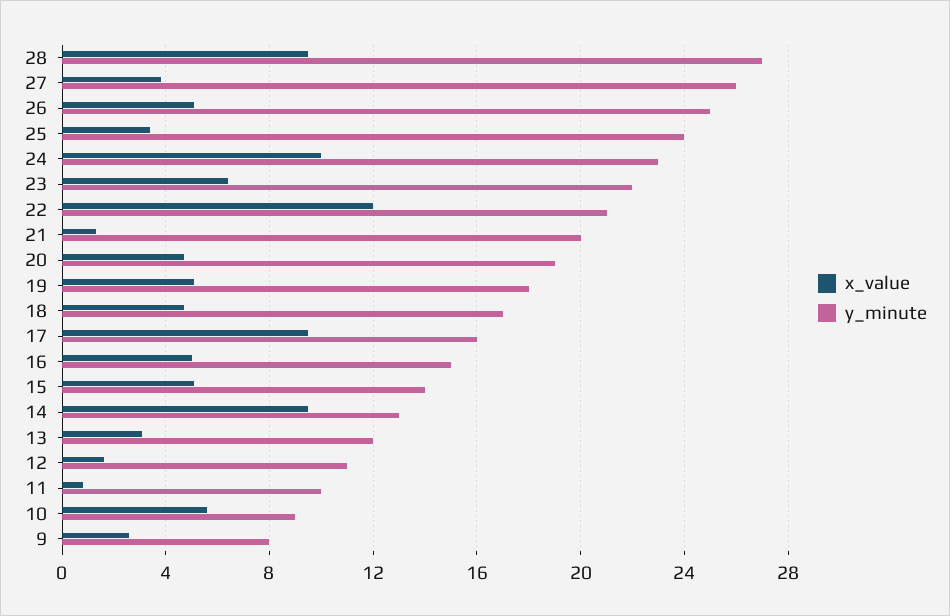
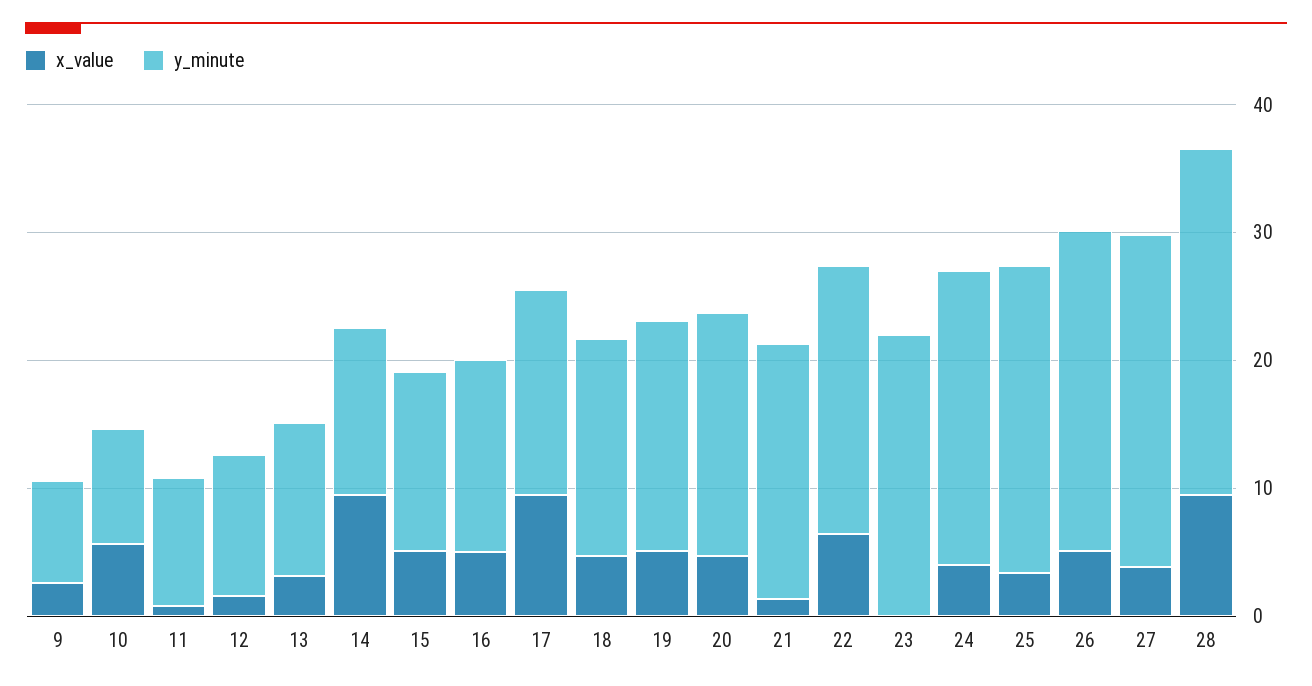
  {
    "x_value": {
      "28": 9.5,
      "27": 4,
      "26": 5,
      "25": 3.5,
-     "24": 10,
+     "24": 4,
-     "23": 6.5,
+     "23": 0,
-     "22": 12,
+     "22": 6,
      "21": 1.5,
      "20": 4.5,
      "19": 5,
      "18": 4.5,
      "17": 9.5,
      "16": 5,
      "15": 5,
      "14": 9.5,
      "13": 3,
      "12": 1.5,
      "11": 1,
      "10": 5.5,
      "9": 2.5
    },
    "y_minute": {
      "28": 27,
      "27": 26,
      "26": 25,
      "25": 24,
      "24": 23,
      "23": 22,
      "22": 21,
      "21": 20,
      "20": 19,
      "19": 18,
      "18": 17,
      "17": 16,
      "16": 15,
      "15": 14,
      "14": 13,
      "13": 12,
      "12": 11,
      "11": 10,
      "10": 9,
      "9": 8
    }
  }

